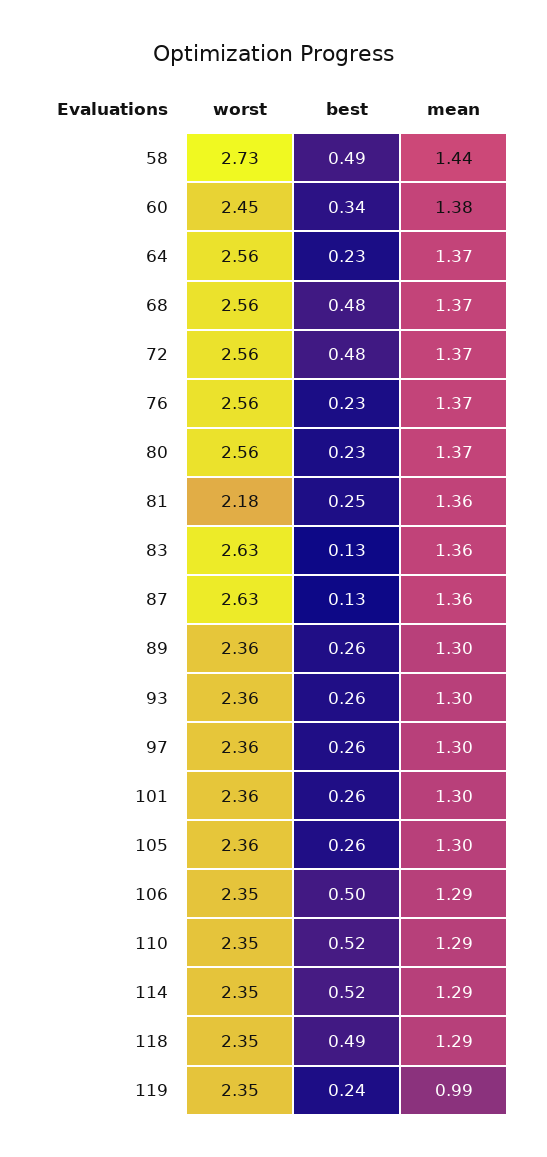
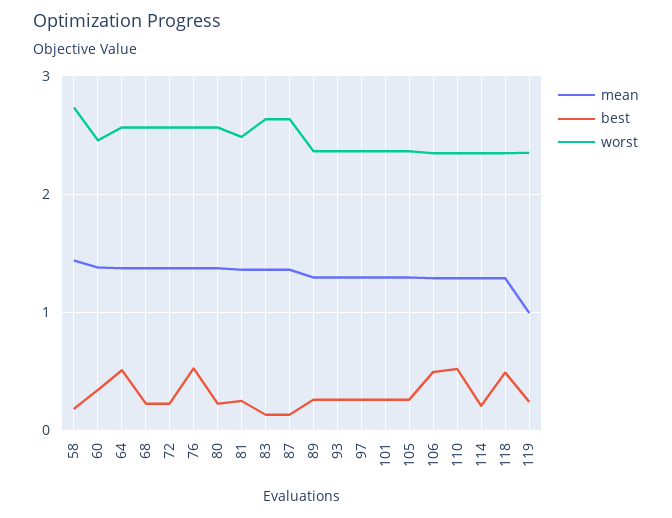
  {
    "worst": {
      "58": 2.73,
      "60": 2.45,
      "64": 2.56,
      "68": 2.56,
      "72": 2.56,
      "76": 2.56,
      "80": 2.56,
-     "81": 2.18,
+     "81": 2.5,
      "83": 2.63,
      "87": 2.63,
      "89": 2.36,
      "93": 2.36,
      "97": 2.36,
      "101": 2.36,
      "105": 2.36,
      "106": 2.35,
      "110": 2.35,
      "114": 2.35,
      "118": 2.35,
      "119": 2.35
    },
    "best": {
-     "58": 0.49,
+     "58": 0.2,
      "60": 0.34,
-     "64": 0.23,
+     "64": 0.5,
-     "68": 0.48,
+     "68": 0.2,
-     "72": 0.48,
+     "72": 0.2,
-     "76": 0.23,
+     "76": 0.5,
      "80": 0.23,
      "81": 0.25,
      "83": 0.13,
      "87": 0.13,
      "89": 0.26,
      "93": 0.26,
      "97": 0.26,
      "101": 0.26,
      "105": 0.26,
      "106": 0.5,
      "110": 0.52,
-     "114": 0.52,
+     "114": 0.2,
      "118": 0.49,
      "119": 0.24
    },
    "mean": {
      "58": 1.44,
      "60": 1.38,
      "64": 1.37,
      "68": 1.37,
      "72": 1.37,
      "76": 1.37,
      "80": 1.37,
      "81": 1.36,
      "83": 1.36,
      "87": 1.36,
      "89": 1.3,
      "93": 1.3,
      "97": 1.3,
      "101": 1.3,
      "105": 1.3,
      "106": 1.29,
      "110": 1.29,
      "114": 1.29,
      "118": 1.29,
      "119": 0.99
    }
  }

